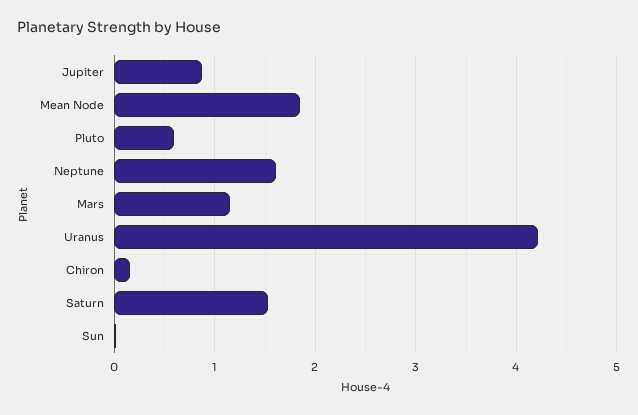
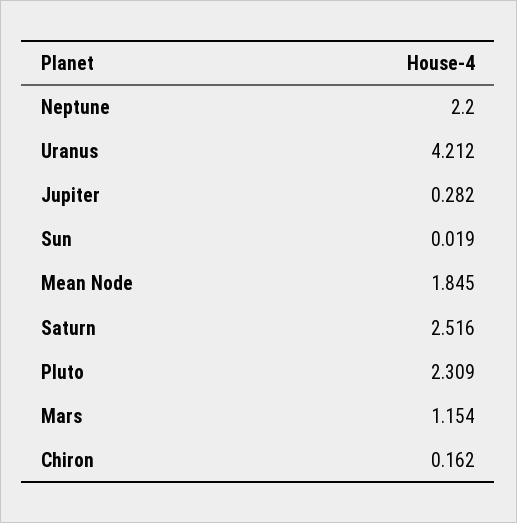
  {
-   "Jupiter": 0.9,
+   "Jupiter": 0.282,
    "Mean Node": 1.845,
-   "Pluto": 0.6,
+   "Pluto": 2.309,
-   "Neptune": 1.6,
+   "Neptune": 2.2,
    "Mars": 1.154,
    "Uranus": 4.212,
    "Chiron": 0.162,
-   "Saturn": 1.5,
+   "Saturn": 2.516,
    "Sun": 0.019
  }

